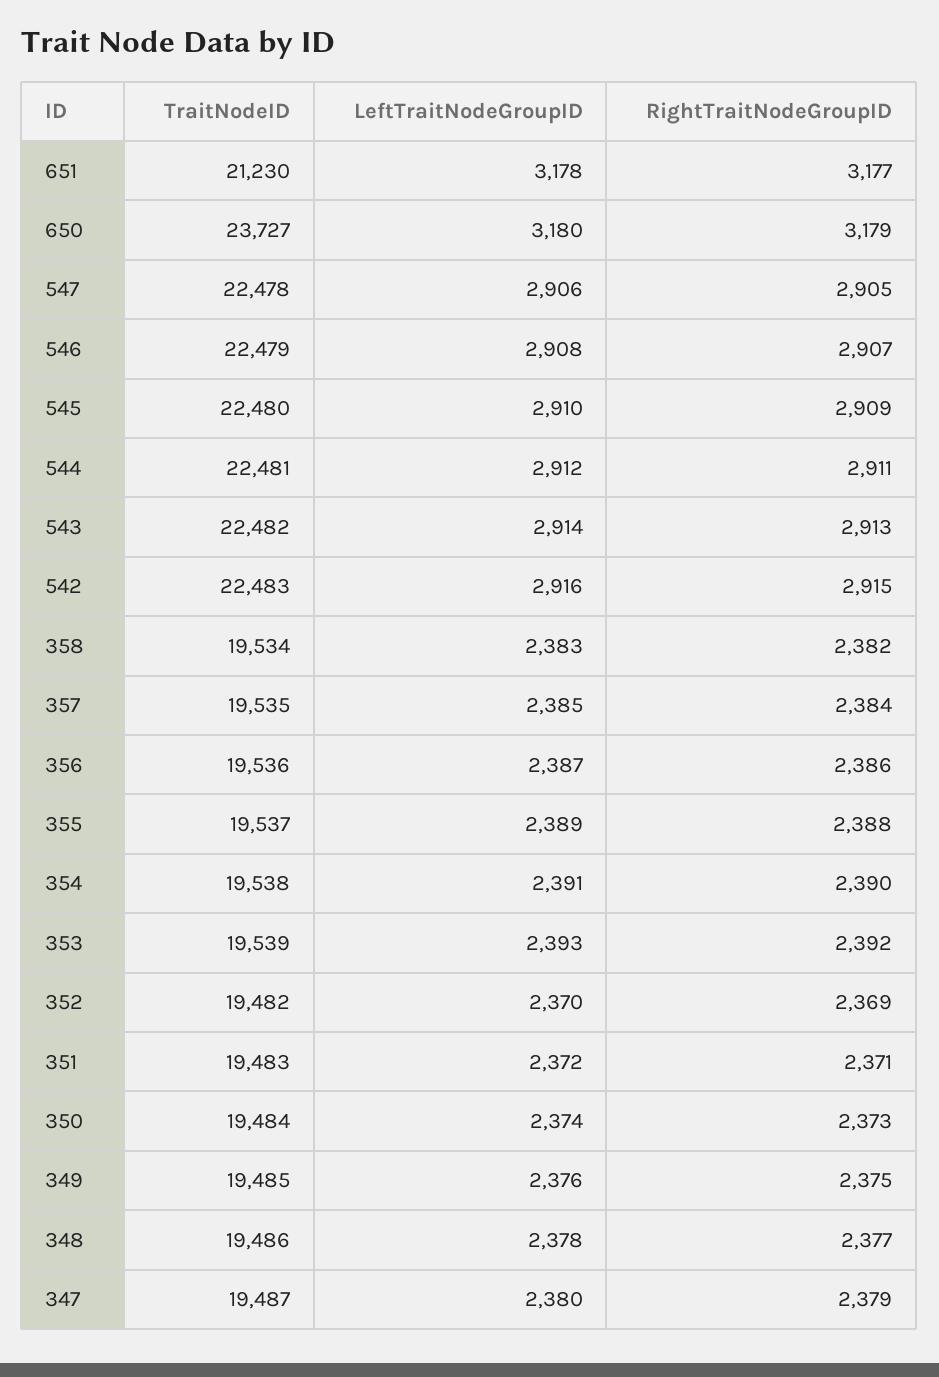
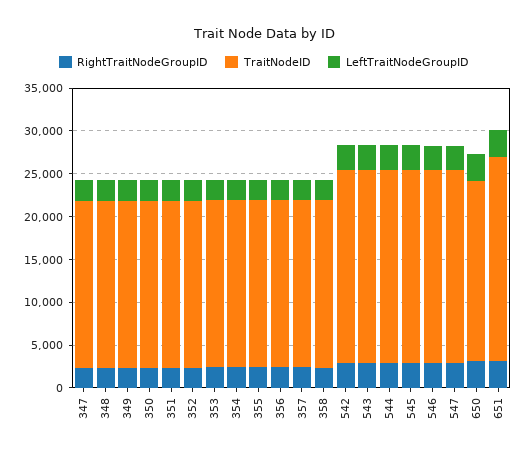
  {
    "TraitNodeID": {
-     "651": 21230,
+     "651": 24000,
-     "650": 23727,
+     "650": 21000,
      "547": 22478,
      "546": 22479,
      "545": 22480,
      "544": 22481,
      "543": 22482,
      "542": 22483,
      "358": 19534,
      "357": 19535,
      "356": 19536,
      "355": 19537,
      "354": 19538,
      "353": 19539,
      "352": 19482,
      "351": 19483,
      "350": 19484,
      "349": 19485,
      "348": 19486,
      "347": 19487
    },
    "LeftTraitNodeGroupID": {
      "651": 3178,
      "650": 3180,
      "547": 2906,
      "546": 2908,
      "545": 2910,
      "544": 2912,
      "543": 2914,
      "542": 2916,
      "358": 2383,
      "357": 2385,
      "356": 2387,
      "355": 2389,
      "354": 2391,
      "353": 2393,
      "352": 2370,
      "351": 2372,
      "350": 2374,
      "349": 2376,
      "348": 2378,
      "347": 2380
    },
    "RightTraitNodeGroupID": {
      "651": 3177,
      "650": 3179,
      "547": 2905,
      "546": 2907,
      "545": 2909,
      "544": 2911,
      "543": 2913,
      "542": 2915,
      "358": 2382,
      "357": 2384,
      "356": 2386,
      "355": 2388,
      "354": 2390,
      "353": 2392,
      "352": 2369,
      "351": 2371,
      "350": 2373,
      "349": 2375,
      "348": 2377,
      "347": 2379
    }
  }

